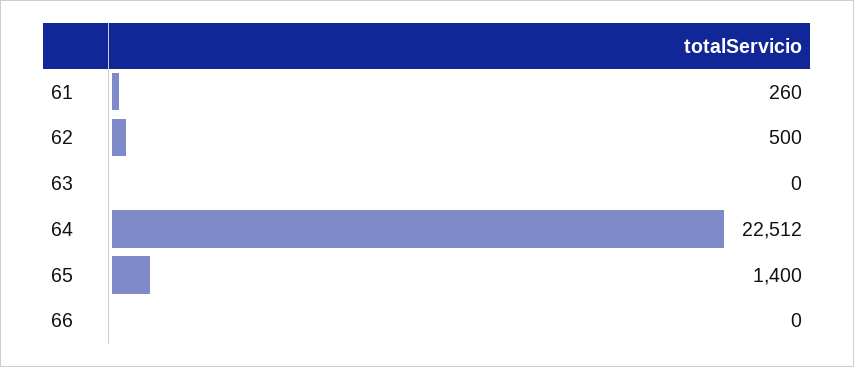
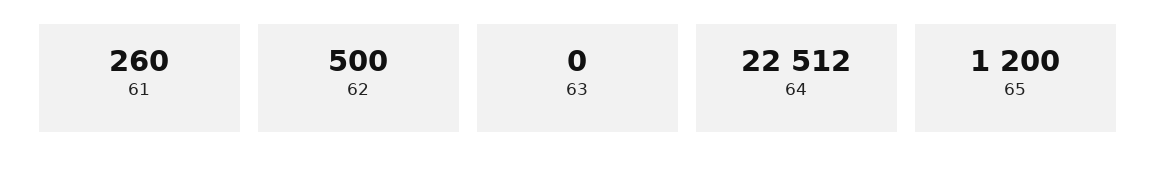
  {
    "61": 260,
    "62": 500,
    "63": 0,
    "64": 22512,
-   "65": 1400,
+   "65": 1200
-   "66": 0
  }

